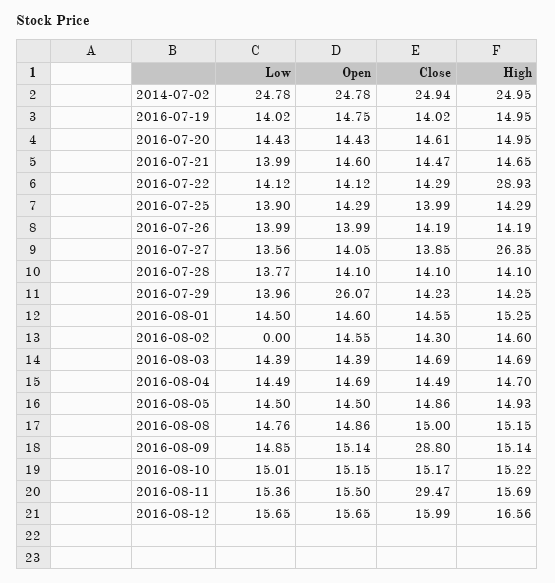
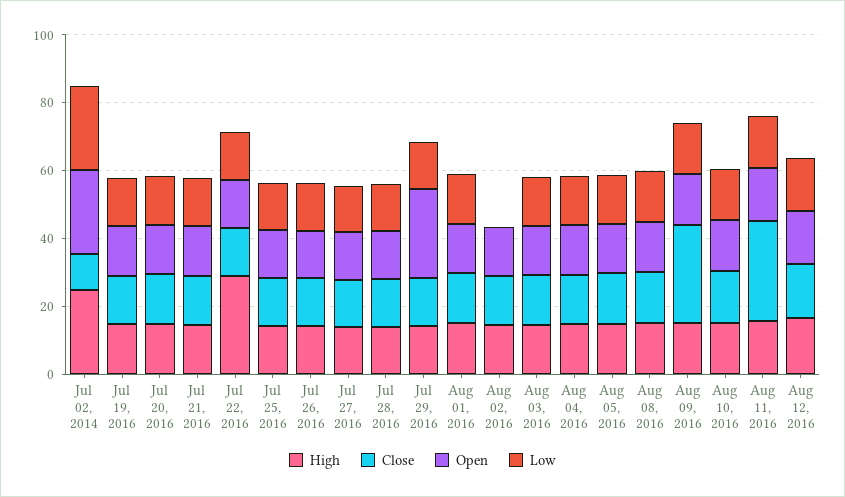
  {
    "Low": {
      "2014-07-02": 24.78,
      "2016-07-19": 14.02,
      "2016-07-20": 14.43,
      "2016-07-21": 13.99,
      "2016-07-22": 14.12,
      "2016-07-25": 13.9,
      "2016-07-26": 13.99,
      "2016-07-27": 13.56,
      "2016-07-28": 13.77,
      "2016-07-29": 13.96,
      "2016-08-01": 14.5,
      "2016-08-02": 0,
      "2016-08-03": 14.39,
      "2016-08-04": 14.49,
      "2016-08-05": 14.5,
      "2016-08-08": 14.76,
      "2016-08-09": 14.85,
      "2016-08-10": 15.01,
      "2016-08-11": 15.36,
      "2016-08-12": 15.65
    },
    "Open": {
      "2014-07-02": 24.78,
      "2016-07-19": 14.75,
      "2016-07-20": 14.43,
      "2016-07-21": 14.6,
      "2016-07-22": 14.12,
      "2016-07-25": 14.29,
      "2016-07-26": 13.99,
      "2016-07-27": 14.05,
      "2016-07-28": 14.1,
      "2016-07-29": 26.07,
      "2016-08-01": 14.6,
      "2016-08-02": 14.55,
      "2016-08-03": 14.39,
      "2016-08-04": 14.69,
      "2016-08-05": 14.5,
      "2016-08-08": 14.86,
      "2016-08-09": 15.14,
      "2016-08-10": 15.15,
      "2016-08-11": 15.5,
      "2016-08-12": 15.65
    },
    "Close": {
-     "2014-07-02": 24.94,
+     "2014-07-02": 10,
      "2016-07-19": 14.02,
      "2016-07-20": 14.61,
      "2016-07-21": 14.47,
      "2016-07-22": 14.29,
      "2016-07-25": 13.99,
      "2016-07-26": 14.19,
      "2016-07-27": 13.85,
      "2016-07-28": 14.1,
      "2016-07-29": 14.23,
      "2016-08-01": 14.55,
      "2016-08-02": 14.3,
      "2016-08-03": 14.69,
      "2016-08-04": 14.49,
      "2016-08-05": 14.86,
      "2016-08-08": 15,
      "2016-08-09": 28.8,
      "2016-08-10": 15.17,
      "2016-08-11": 29.47,
      "2016-08-12": 15.99
    },
    "High": {
      "2014-07-02": 24.95,
      "2016-07-19": 14.95,
      "2016-07-20": 14.95,
      "2016-07-21": 14.65,
      "2016-07-22": 28.93,
      "2016-07-25": 14.29,
      "2016-07-26": 14.19,
-     "2016-07-27": 26.35,
+     "2016-07-27": 15,
      "2016-07-28": 14.1,
      "2016-07-29": 14.25,
      "2016-08-01": 15.25,
      "2016-08-02": 14.6,
      "2016-08-03": 14.69,
      "2016-08-04": 14.7,
      "2016-08-05": 14.93,
      "2016-08-08": 15.15,
      "2016-08-09": 15.14,
      "2016-08-10": 15.22,
      "2016-08-11": 15.69,
      "2016-08-12": 16.56
    }
  }

